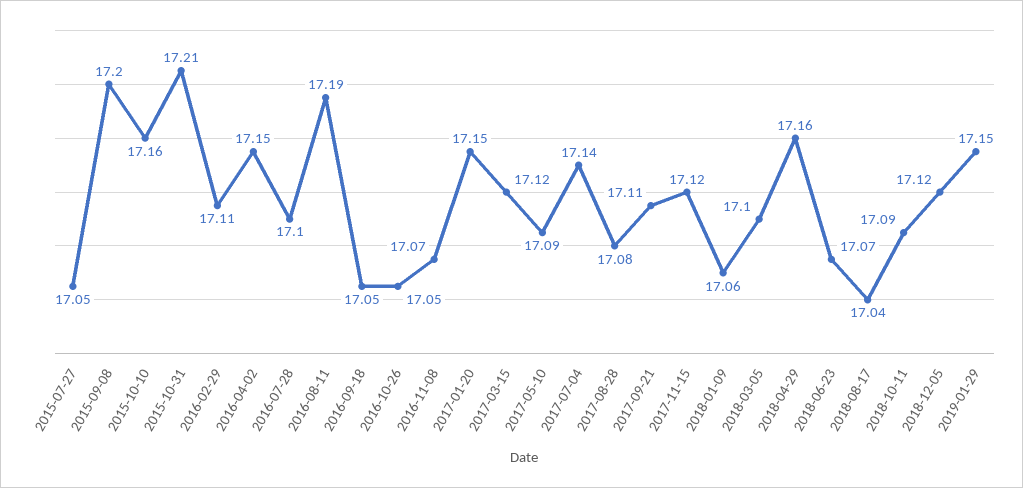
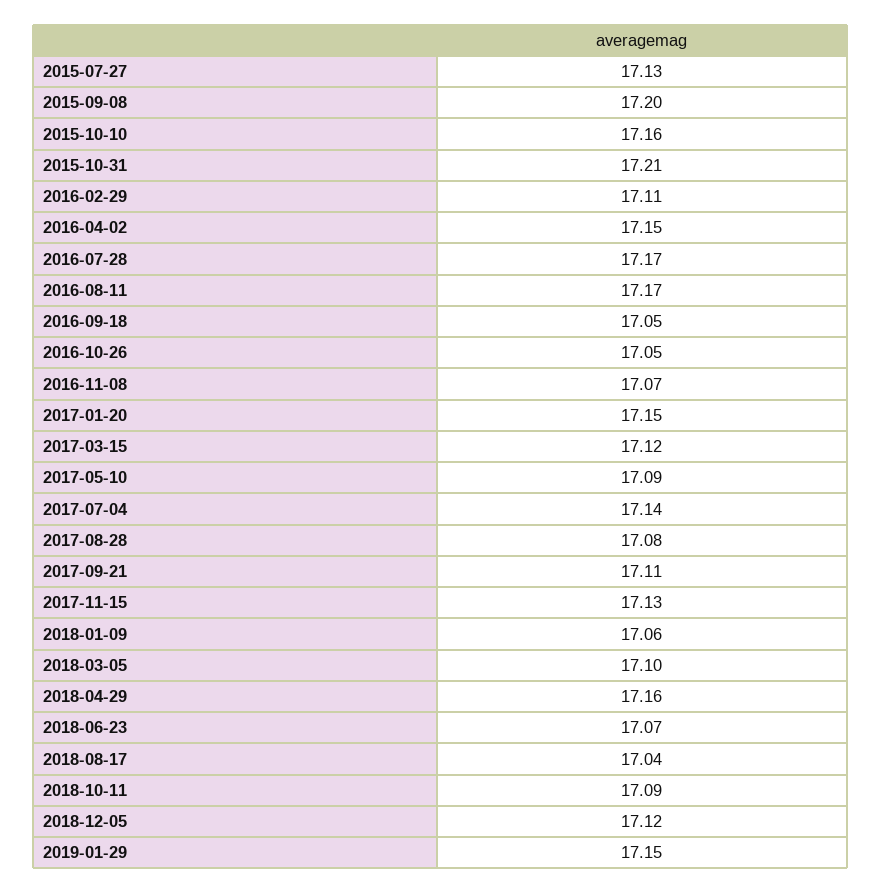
  {
-   "2015-07-27": 17.05,
+   "2015-07-27": 17.13,
    "2015-09-08": 17.2,
    "2015-10-10": 17.16,
    "2015-10-31": 17.21,
    "2016-02-29": 17.11,
    "2016-04-02": 17.15,
-   "2016-07-28": 17.1,
+   "2016-07-28": 17.17,
-   "2016-08-11": 17.19,
+   "2016-08-11": 17.17,
    "2016-09-18": 17.05,
    "2016-10-26": 17.05,
    "2016-11-08": 17.07,
    "2017-01-20": 17.15,
    "2017-03-15": 17.12,
    "2017-05-10": 17.09,
    "2017-07-04": 17.14,
    "2017-08-28": 17.08,
    "2017-09-21": 17.11,
-   "2017-11-15": 17.12,
+   "2017-11-15": 17.13,
    "2018-01-09": 17.06,
    "2018-03-05": 17.1,
    "2018-04-29": 17.16,
    "2018-06-23": 17.07,
    "2018-08-17": 17.04,
    "2018-10-11": 17.09,
    "2018-12-05": 17.12,
    "2019-01-29": 17.15
  }

